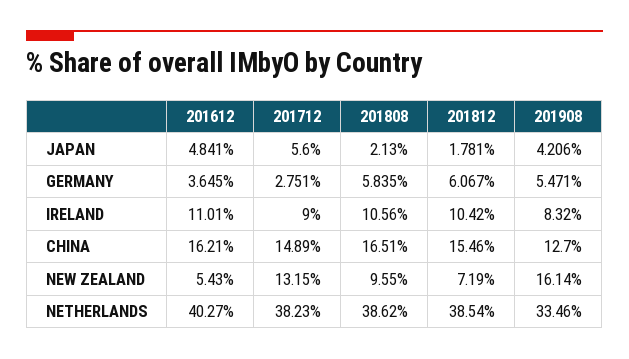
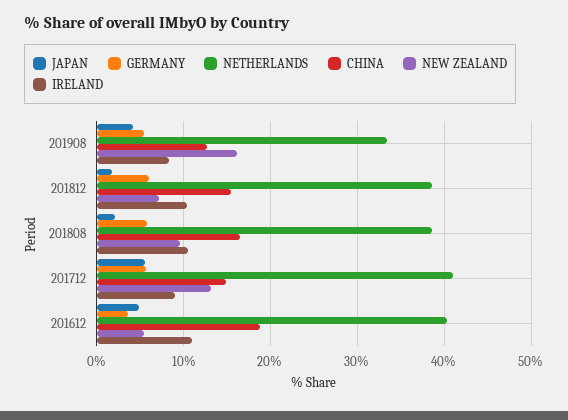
  {
    "JAPAN": {
      "201612": 4.841,
      "201712": 5.6,
      "201808": 2.13,
      "201812": 1.781,
      "201908": 4.206
    },
    "GERMANY": {
      "201612": 3.645,
-     "201712": 2.751,
+     "201712": 6,
      "201808": 5.835,
      "201812": 6.067,
      "201908": 5.471
    },
    "IRELAND": {
      "201612": 11.01,
      "201712": 9,
      "201808": 10.56,
      "201812": 10.42,
      "201908": 8.32
    },
    "CHINA": {
-     "201612": 16.21,
+     "201612": 19,
      "201712": 14.89,
      "201808": 16.51,
      "201812": 15.46,
      "201908": 12.7
    },
    "NEW ZEALAND": {
      "201612": 5.43,
      "201712": 13.15,
      "201808": 9.55,
      "201812": 7.19,
      "201908": 16.14
    },
    "NETHERLANDS": {
      "201612": 40.27,
-     "201712": 38.23,
+     "201712": 41,
      "201808": 38.62,
      "201812": 38.54,
      "201908": 33.46
    }
  }

